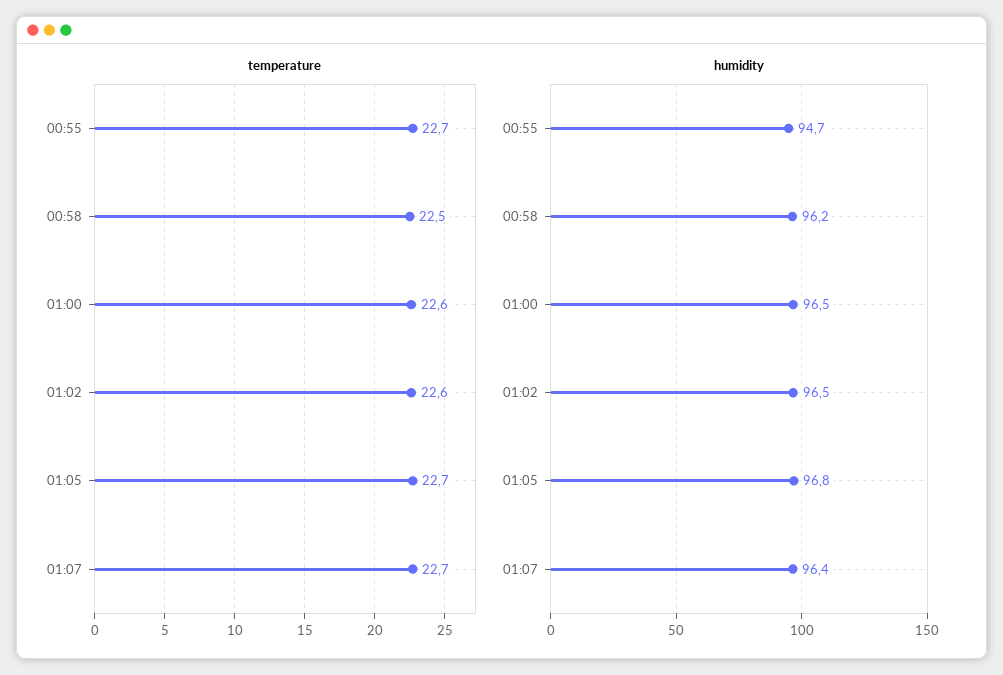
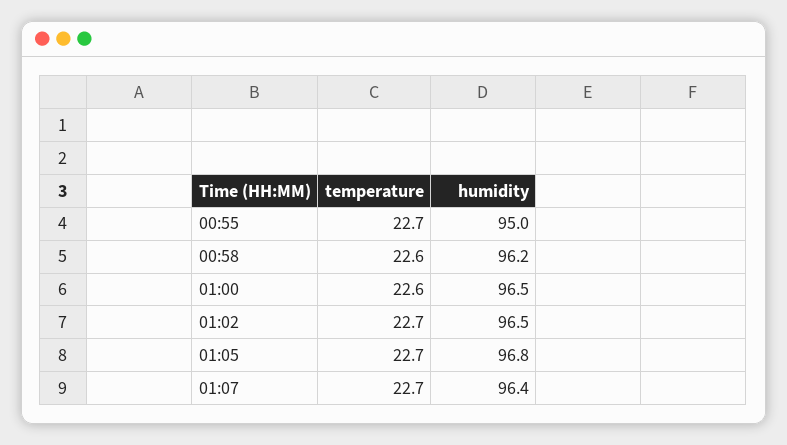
  {
    "temperature": {
      "00:55": 22.7,
-     "00:58": 22.5,
+     "00:58": 22.6,
      "01:00": 22.6,
-     "01:02": 22.6,
+     "01:02": 22.7,
      "01:05": 22.7,
      "01:07": 22.7
    },
    "humidity": {
-     "00:55": 94.7,
+     "00:55": 95,
      "00:58": 96.2,
      "01:00": 96.5,
      "01:02": 96.5,
      "01:05": 96.8,
      "01:07": 96.4
    }
  }

